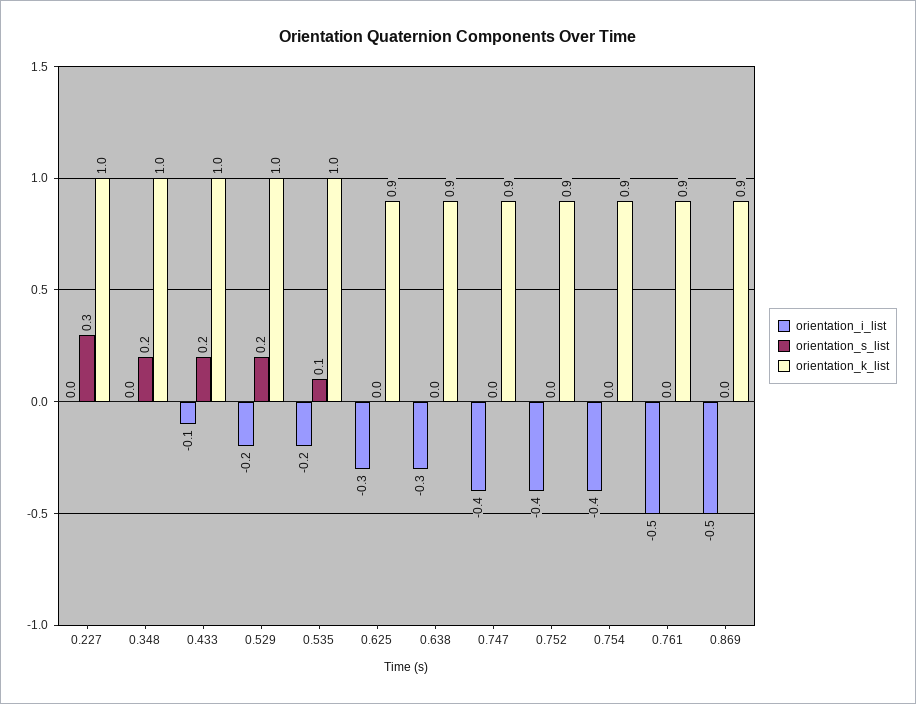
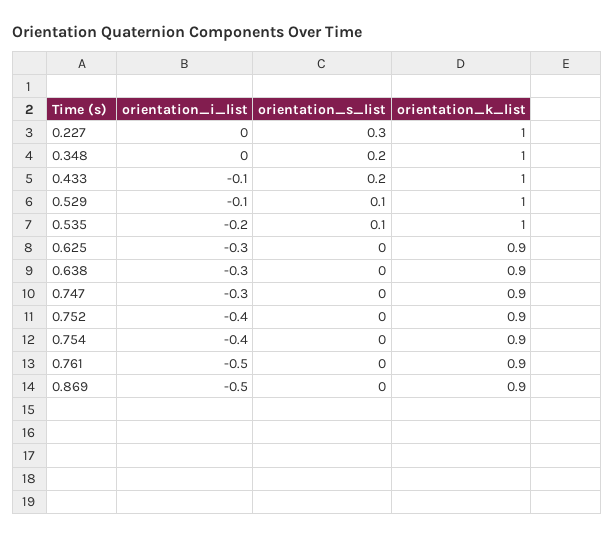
  {
    "orientation_i_list": {
      "0.227": 0,
      "0.348": 0,
      "0.433": -0.1,
-     "0.529": -0.2,
+     "0.529": -0.1,
      "0.535": -0.2,
      "0.625": -0.3,
      "0.638": -0.3,
-     "0.747": -0.4,
+     "0.747": -0.3,
      "0.752": -0.4,
      "0.754": -0.4,
      "0.761": -0.5,
      "0.869": -0.5
    },
    "orientation_s_list": {
      "0.227": 0.3,
      "0.348": 0.2,
      "0.433": 0.2,
-     "0.529": 0.2,
+     "0.529": 0.1,
      "0.535": 0.1,
      "0.625": 0,
      "0.638": 0,
      "0.747": 0,
      "0.752": 0,
      "0.754": 0,
      "0.761": 0,
      "0.869": 0
    },
    "orientation_k_list": {
      "0.227": 1,
      "0.348": 1,
      "0.433": 1,
      "0.529": 1,
      "0.535": 1,
      "0.625": 0.9,
      "0.638": 0.9,
      "0.747": 0.9,
      "0.752": 0.9,
      "0.754": 0.9,
      "0.761": 0.9,
      "0.869": 0.9
    }
  }

